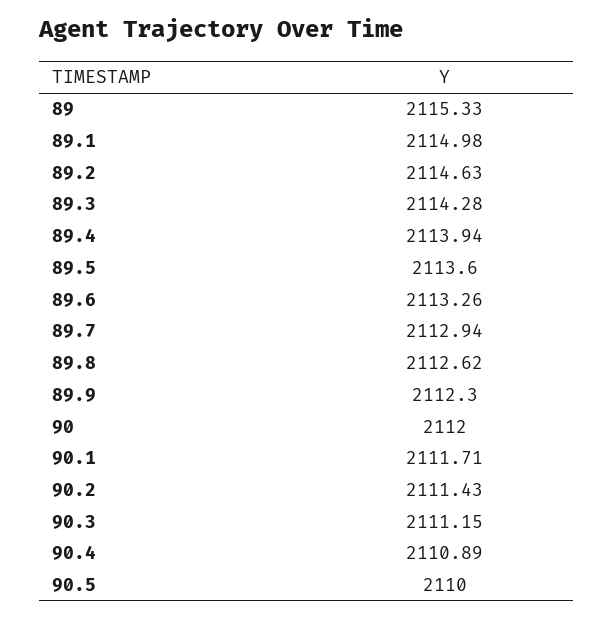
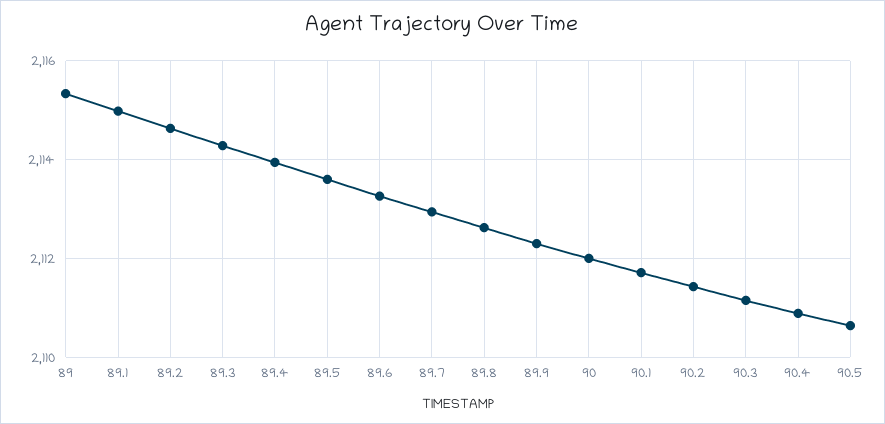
  {
    "89": 2115.33,
    "89.1": 2114.98,
    "89.2": 2114.63,
    "89.3": 2114.28,
    "89.4": 2113.94,
    "89.5": 2113.6,
    "89.6": 2113.26,
    "89.7": 2112.94,
    "89.8": 2112.62,
    "89.9": 2112.3,
    "90": 2112,
    "90.1": 2111.71,
    "90.2": 2111.43,
    "90.3": 2111.15,
    "90.4": 2110.89,
-   "90.5": 2110
+   "90.5": 2110.6
  }

